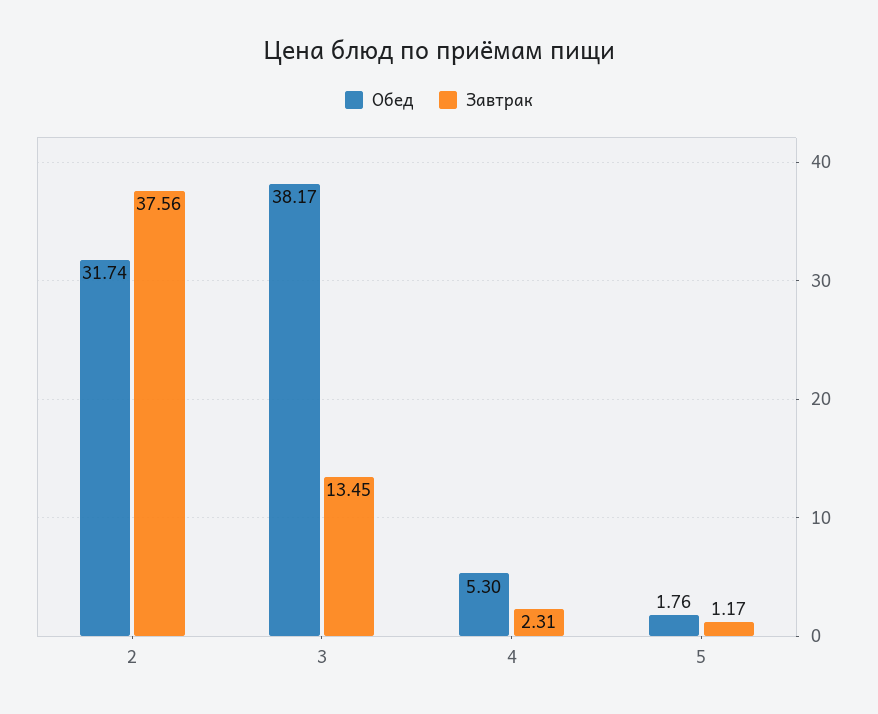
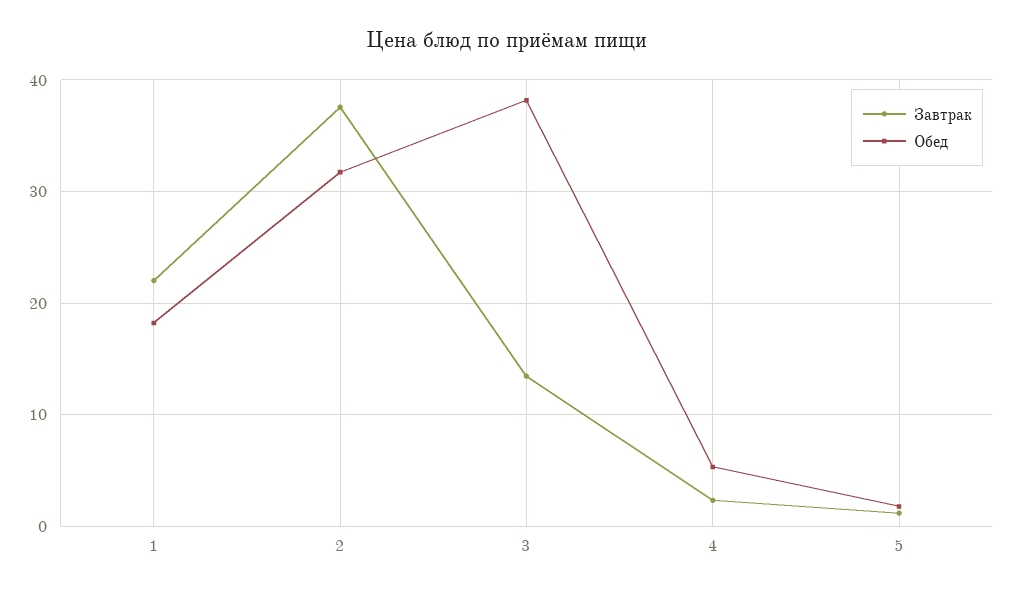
  {
    "Обед": {
      "2": 31.74,
      "3": 38.17,
      "4": 5.3,
-     "5": 1.76
+     "5": 1.76,
+     "1": 18
    },
    "Завтрак": {
      "2": 37.56,
      "3": 13.45,
      "4": 2.31,
-     "5": 1.17
+     "5": 1.17,
+     "1": 22
    }
  }

